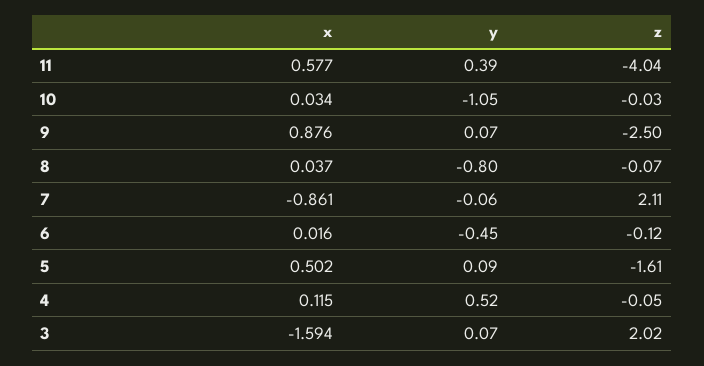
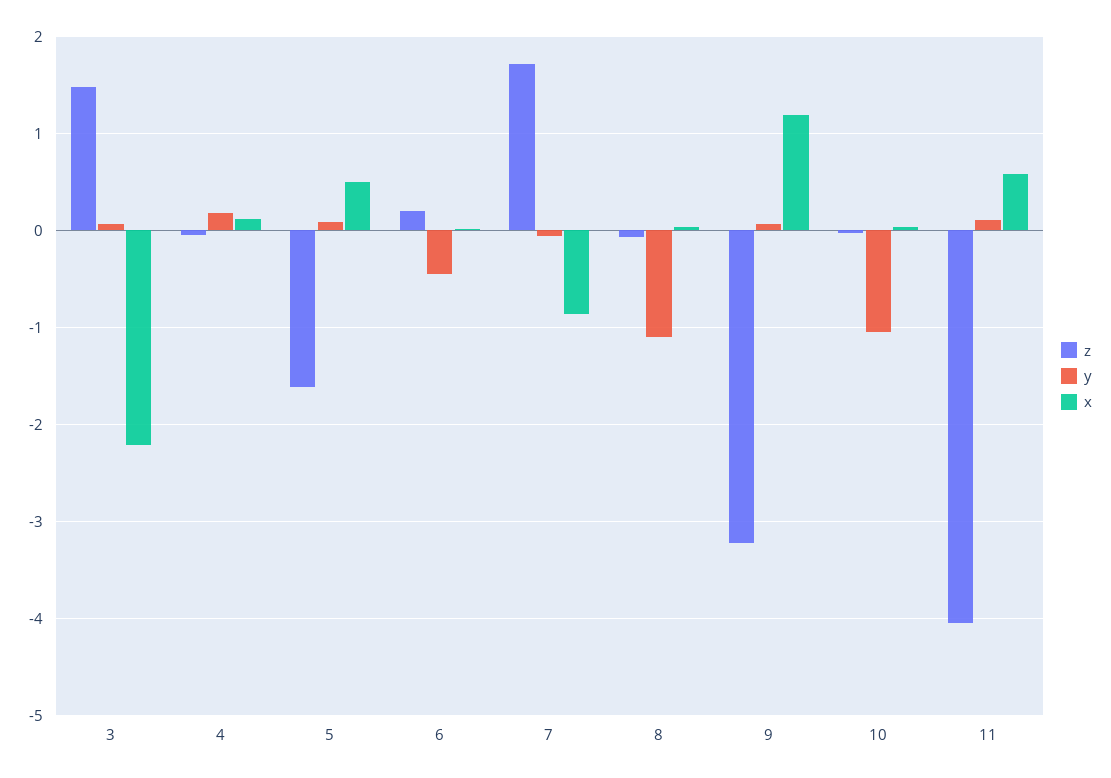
  {
    "x": {
      "11": 0.577,
      "10": 0.034,
-     "9": 0.876,
+     "9": 1.2,
      "8": 0.037,
      "7": -0.861,
      "6": 0.016,
      "5": 0.502,
      "4": 0.115,
-     "3": -1.594
+     "3": -2.2
    },
    "y": {
-     "11": 0.39,
+     "11": 0.1,
      "10": -1.05,
      "9": 0.07,
-     "8": -0.8,
+     "8": -1.1,
      "7": -0.06,
      "6": -0.45,
      "5": 0.09,
-     "4": 0.52,
+     "4": 0.2,
      "3": 0.07
    },
    "z": {
      "11": -4.04,
      "10": -0.03,
-     "9": -2.5,
+     "9": -3.2,
      "8": -0.07,
-     "7": 2.11,
+     "7": 1.7,
-     "6": -0.12,
+     "6": 0.2,
      "5": -1.61,
      "4": -0.05,
-     "3": 2.02
+     "3": 1.5
    }
  }

